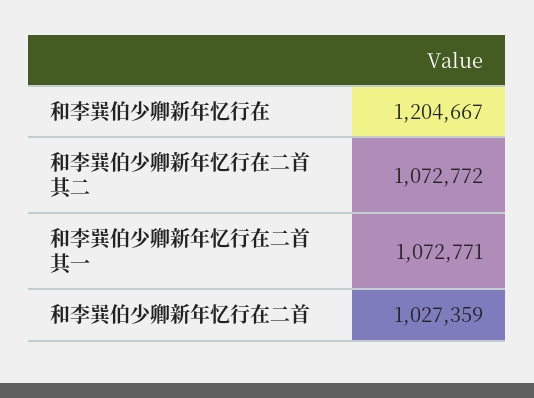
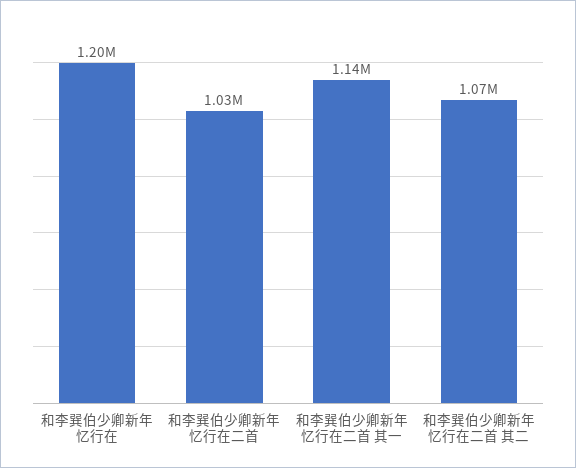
  {
    "和李巽伯少卿新年忆行在": 1204667,
    "和李巽伯少卿新年忆行在二首 其二": 1072772,
-   "和李巽伯少卿新年忆行在二首 其一": 1072771,
+   "和李巽伯少卿新年忆行在二首 其一": 1140000,
    "和李巽伯少卿新年忆行在二首": 1027359
  }

